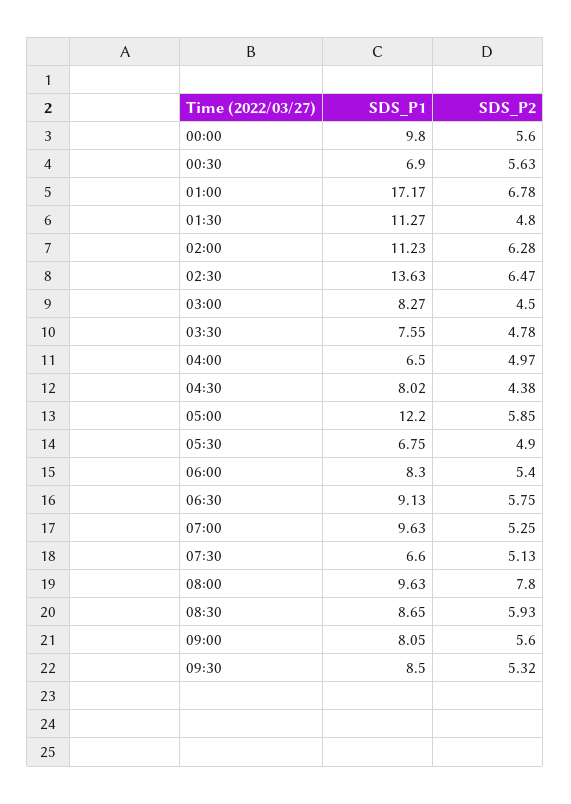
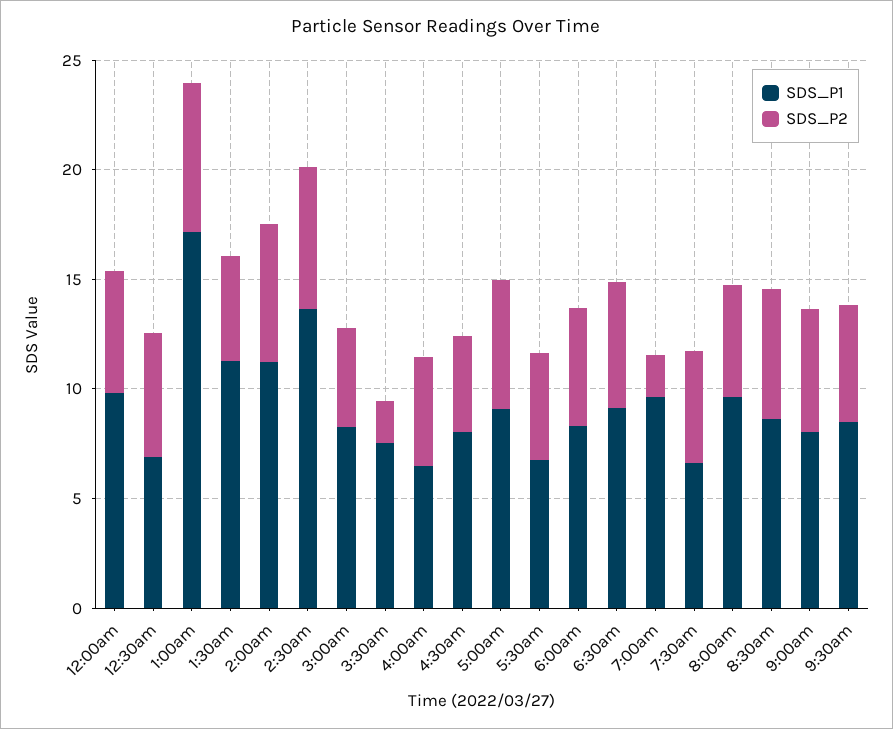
  {
    "SDS_P1": {
      "00:00": 9.8,
      "00:30": 6.9,
      "01:00": 17.17,
      "01:30": 11.27,
      "02:00": 11.23,
      "02:30": 13.63,
      "03:00": 8.27,
      "03:30": 7.55,
      "04:00": 6.5,
      "04:30": 8.02,
-     "05:00": 12.2,
+     "05:00": 9,
      "05:30": 6.75,
      "06:00": 8.3,
      "06:30": 9.13,
      "07:00": 9.63,
      "07:30": 6.6,
      "08:00": 9.63,
      "08:30": 8.65,
      "09:00": 8.05,
      "09:30": 8.5
    },
    "SDS_P2": {
      "00:00": 5.6,
      "00:30": 5.63,
      "01:00": 6.78,
      "01:30": 4.8,
      "02:00": 6.28,
      "02:30": 6.47,
      "03:00": 4.5,
-     "03:30": 4.78,
+     "03:30": 2,
      "04:00": 4.97,
      "04:30": 4.38,
      "05:00": 5.85,
      "05:30": 4.9,
      "06:00": 5.4,
      "06:30": 5.75,
-     "07:00": 5.25,
+     "07:00": 2,
      "07:30": 5.13,
-     "08:00": 7.8,
+     "08:00": 5,
      "08:30": 5.93,
      "09:00": 5.6,
      "09:30": 5.32
    }
  }

